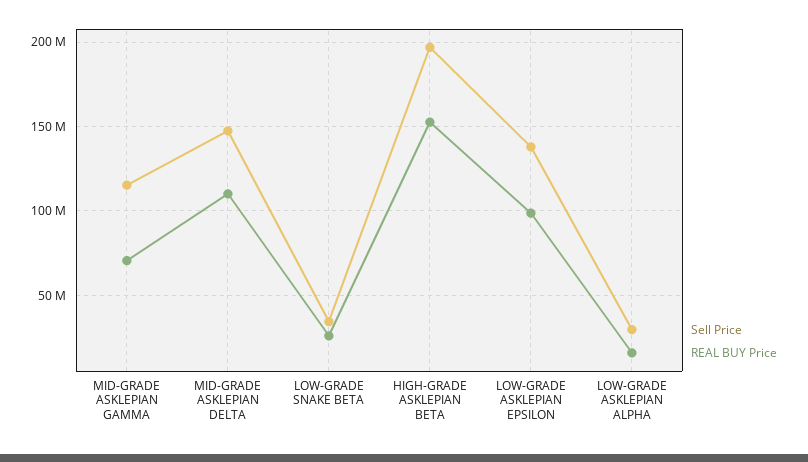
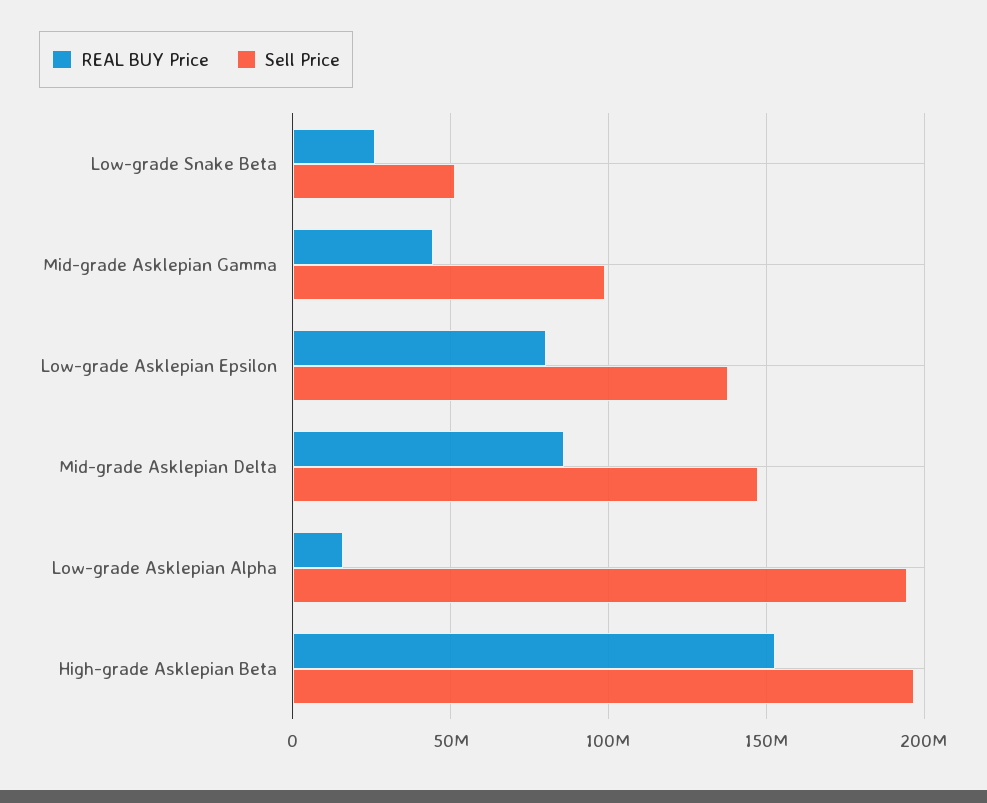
  {
    "Sell Price": {
-     "MID-GRADE ASKLEPIAN GAMMA": 115000000,
+     "MID-GRADE ASKLEPIAN GAMMA": 100000000,
      "MID-GRADE ASKLEPIAN DELTA": 145000000,
-     "LOW-GRADE SNAKE BETA": 35000000,
+     "LOW-GRADE SNAKE BETA": 50000000,
      "HIGH-GRADE ASKLEPIAN BETA": 195000000,
      "LOW-GRADE ASKLEPIAN EPSILON": 140000000,
-     "LOW-GRADE ASKLEPIAN ALPHA": 30000000
+     "LOW-GRADE ASKLEPIAN ALPHA": 195000000
    },
    "REAL BUY Price": {
-     "MID-GRADE ASKLEPIAN GAMMA": 70000000,
+     "MID-GRADE ASKLEPIAN GAMMA": 45000000,
-     "MID-GRADE ASKLEPIAN DELTA": 110000000,
+     "MID-GRADE ASKLEPIAN DELTA": 85000000,
      "LOW-GRADE SNAKE BETA": 25000000,
      "HIGH-GRADE ASKLEPIAN BETA": 155000000,
-     "LOW-GRADE ASKLEPIAN EPSILON": 100000000,
+     "LOW-GRADE ASKLEPIAN EPSILON": 80000000,
      "LOW-GRADE ASKLEPIAN ALPHA": 15000000
    }
  }

